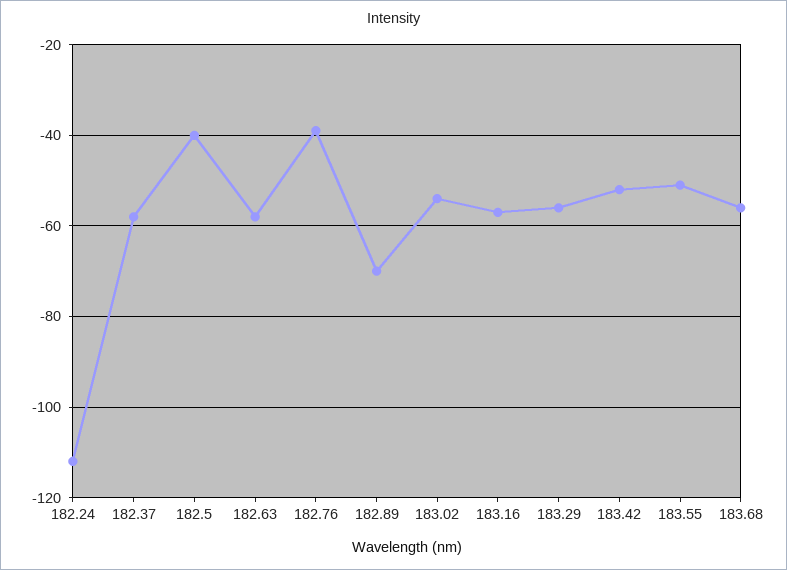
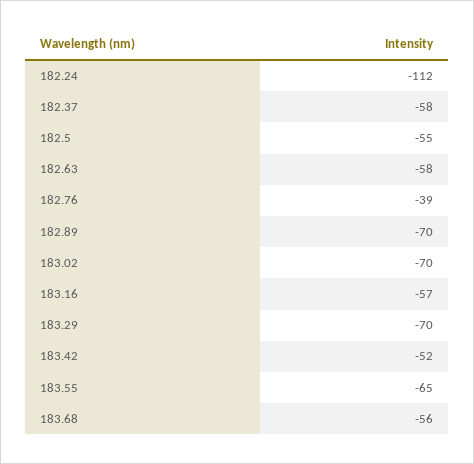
  {
    "182.24": -112,
    "182.37": -58,
-   "182.5": -40,
+   "182.5": -55,
    "182.63": -58,
    "182.76": -39,
    "182.89": -70,
-   "183.02": -55,
+   "183.02": -70,
    "183.16": -57,
-   "183.29": -55,
+   "183.29": -70,
    "183.42": -52,
-   "183.55": -50,
+   "183.55": -65,
    "183.68": -56
  }

